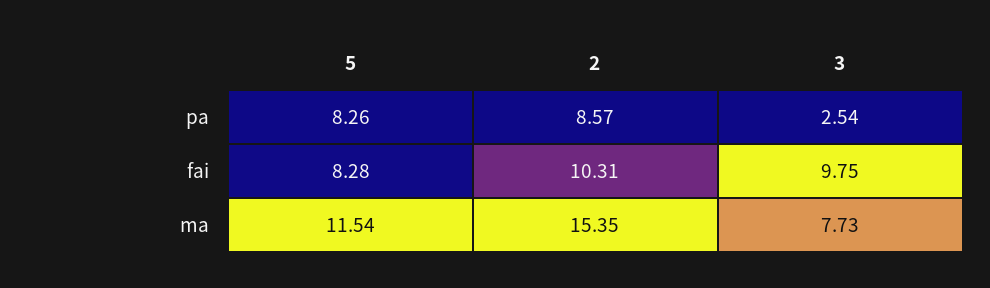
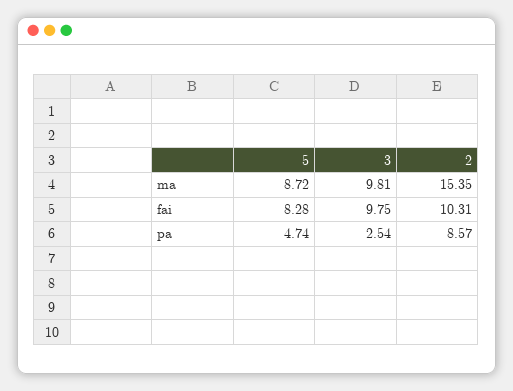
  {
    "5": {
-     "pa": 8.26,
+     "pa": 4.74,
      "fai": 8.28,
-     "ma": 11.54
+     "ma": 8.72
    },
    "2": {
      "pa": 8.57,
      "fai": 10.31,
      "ma": 15.35
    },
    "3": {
      "pa": 2.54,
      "fai": 9.75,
-     "ma": 7.73
+     "ma": 9.81
    }
  }

